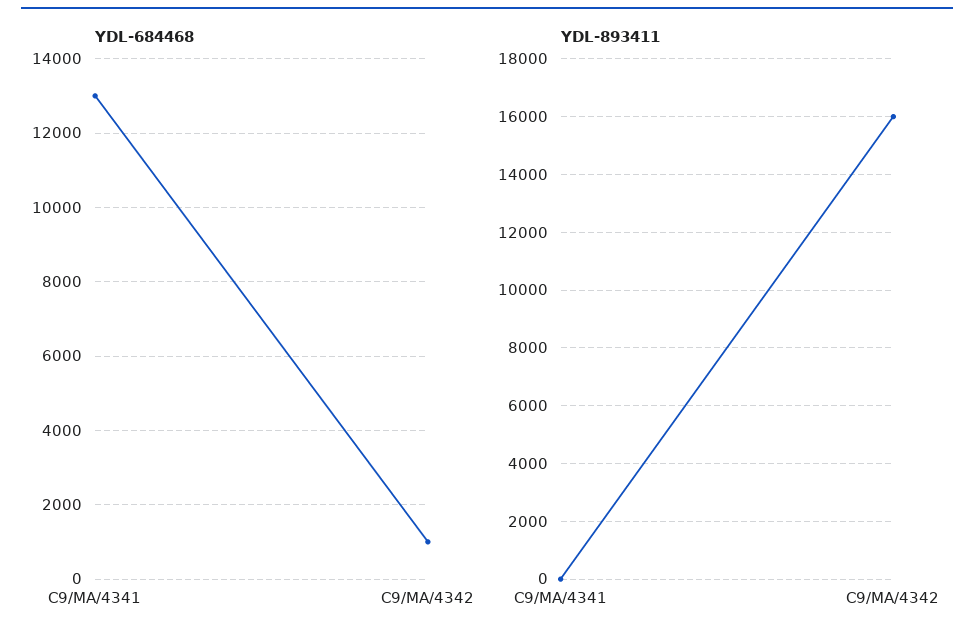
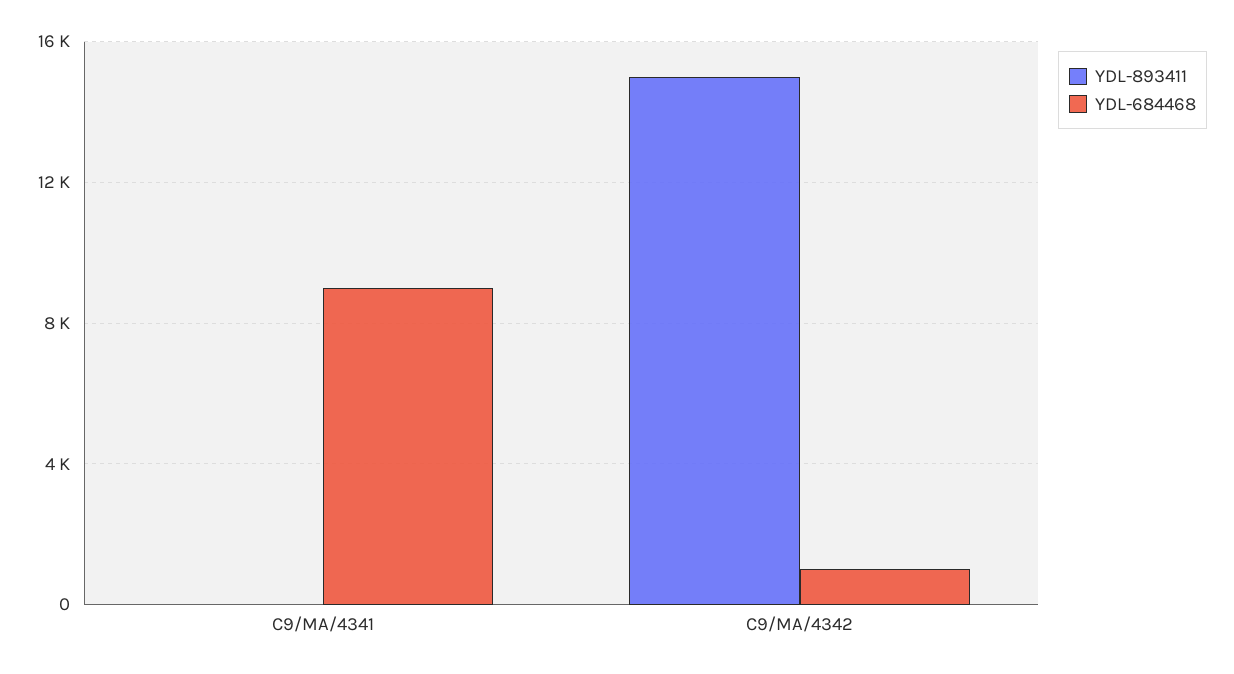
  {
    "YDL-684468": {
-     "C9/MA/4341": 13000,
+     "C9/MA/4341": 9000,
      "C9/MA/4342": 1000
    },
    "YDL-893411": {
      "C9/MA/4341": 0,
-     "C9/MA/4342": 16000
+     "C9/MA/4342": 15000
    }
  }

